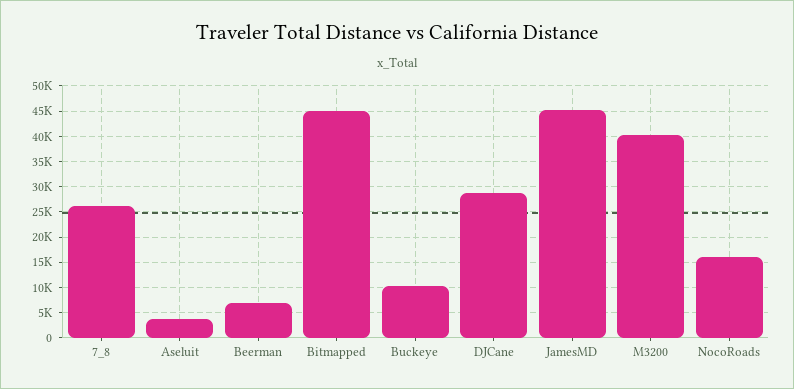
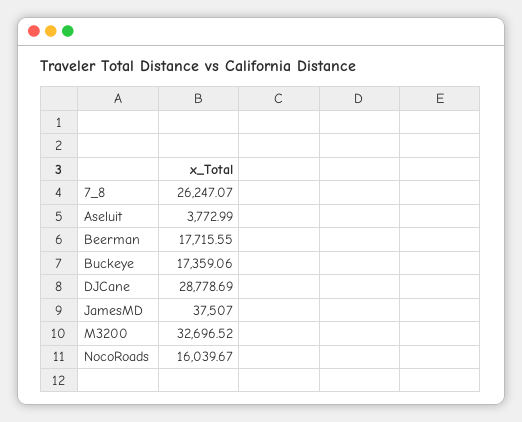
  {
    "7_8": 26247.07,
    "Aseluit": 3772.99,
-   "Beerman": 7500,
+   "Beerman": 17715.55,
-   "Bitmapped": 45000,
-   "Buckeye": 10000,
+   "Buckeye": 17359.06,
    "DJCane": 28778.69,
-   "JamesMD": 45000,
+   "JamesMD": 37507,
-   "M3200": 40000,
+   "M3200": 32696.52,
    "NocoRoads": 16039.67
  }

